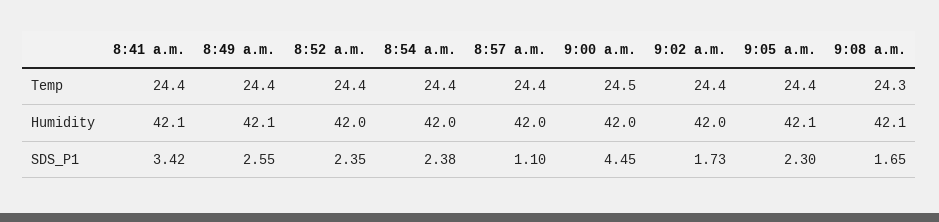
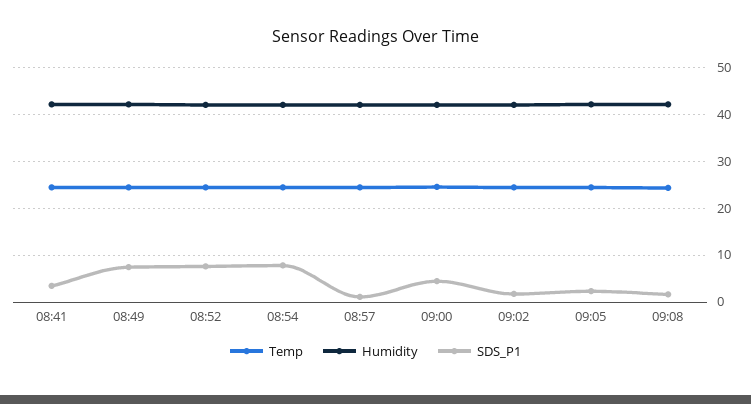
  {
    "Temp": {
      "8:41 a.m.": 24.4,
      "8:49 a.m.": 24.4,
      "8:52 a.m.": 24.4,
      "8:54 a.m.": 24.4,
      "8:57 a.m.": 24.4,
      "9:00 a.m.": 24.5,
      "9:02 a.m.": 24.4,
      "9:05 a.m.": 24.4,
      "9:08 a.m.": 24.3
    },
    "Humidity": {
      "8:41 a.m.": 42.1,
      "8:49 a.m.": 42.1,
      "8:52 a.m.": 42,
      "8:54 a.m.": 42,
      "8:57 a.m.": 42,
      "9:00 a.m.": 42,
      "9:02 a.m.": 42,
      "9:05 a.m.": 42.1,
      "9:08 a.m.": 42.1
    },
    "SDS_P1": {
      "8:41 a.m.": 3.42,
-     "8:49 a.m.": 2.55,
+     "8:49 a.m.": 8,
-     "8:52 a.m.": 2.35,
+     "8:52 a.m.": 8,
-     "8:54 a.m.": 2.38,
+     "8:54 a.m.": 8,
      "8:57 a.m.": 1.1,
      "9:00 a.m.": 4.45,
      "9:02 a.m.": 1.73,
      "9:05 a.m.": 2.3,
      "9:08 a.m.": 1.65
    }
  }

